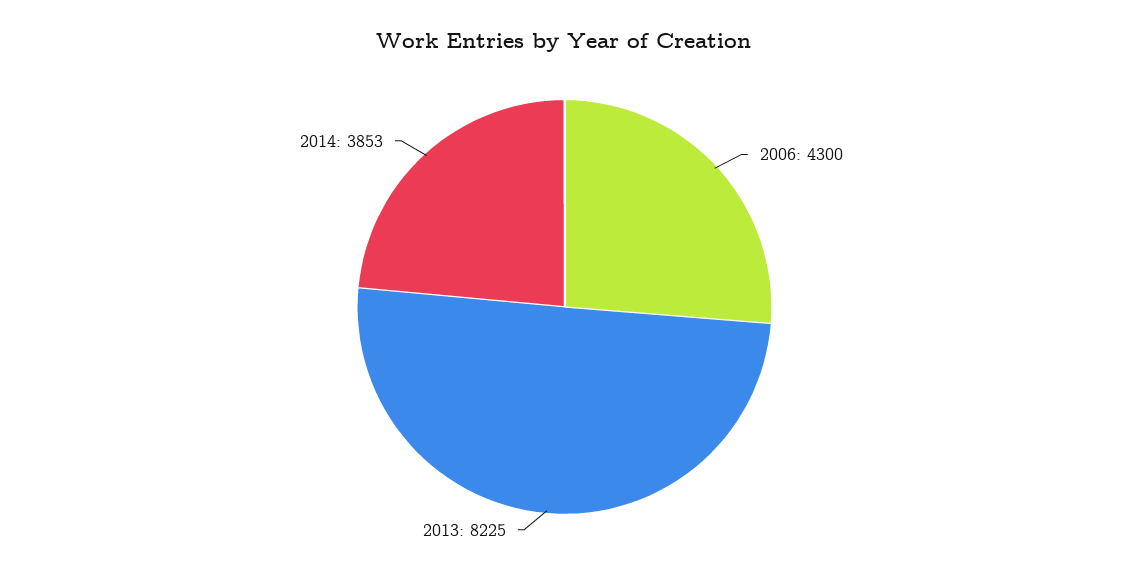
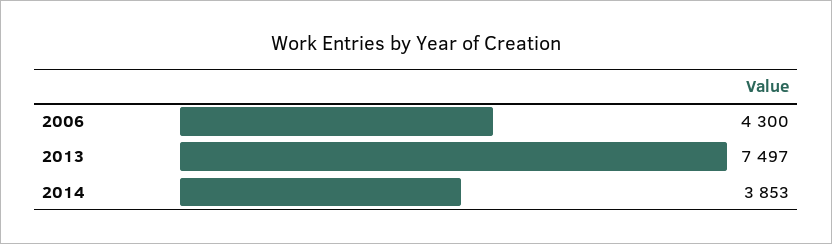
  {
    "2006": 4300,
-   "2013": 8225,
+   "2013": 7497,
    "2014": 3853
  }

